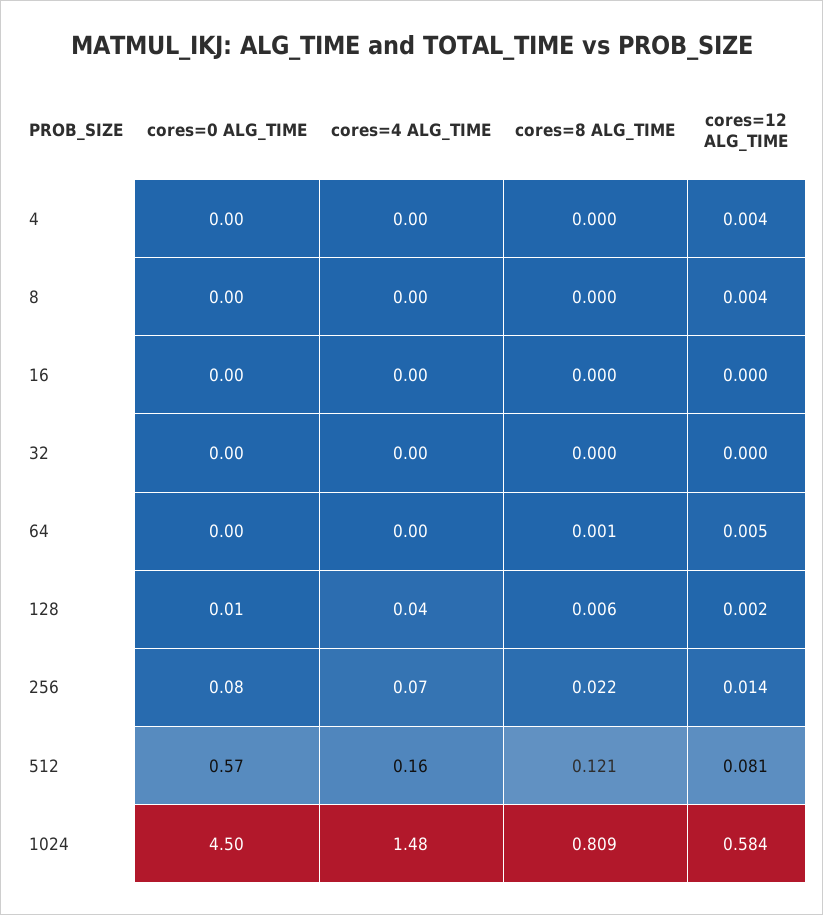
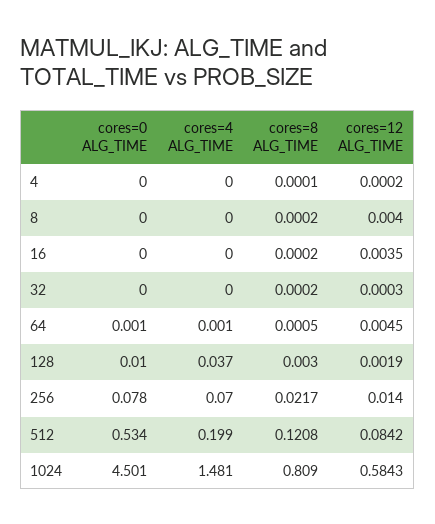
  {
    "cores=0 ALG_TIME": {
      "4": 0,
      "8": 0,
      "16": 0,
      "32": 0,
      "64": 0.001,
      "128": 0.01,
      "256": 0.078,
-     "512": 0.57,
+     "512": 0.534,
      "1024": 4.501
    },
    "cores=4 ALG_TIME": {
      "4": 0,
      "8": 0,
      "16": 0,
      "32": 0,
      "64": 0.001,
      "128": 0.037,
      "256": 0.07,
-     "512": 0.16,
+     "512": 0.199,
      "1024": 1.481
    },
    "cores=8 ALG_TIME": {
      "4": 0.0001,
      "8": 0.0002,
      "16": 0.0002,
      "32": 0.0002,
      "64": 0.0005,
-     "128": 0.006,
+     "128": 0.003,
      "256": 0.0217,
      "512": 0.1208,
      "1024": 0.809
    },
    "cores=12 ALG_TIME": {
-     "4": 0.004,
+     "4": 0.0002,
      "8": 0.004,
-     "16": 0,
+     "16": 0.0035,
      "32": 0.0003,
      "64": 0.0045,
      "128": 0.0019,
      "256": 0.014,
-     "512": 0.081,
+     "512": 0.0842,
      "1024": 0.5843
    }
  }

